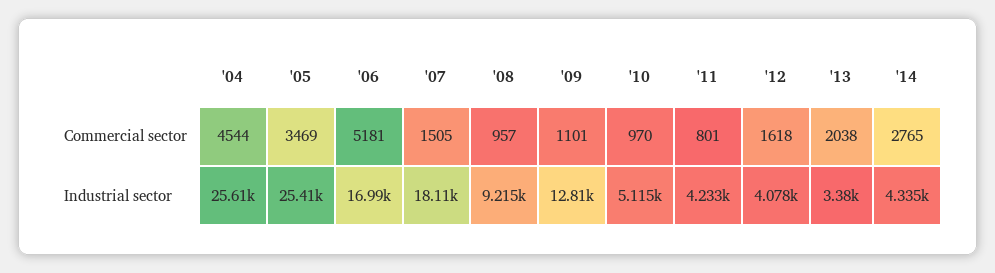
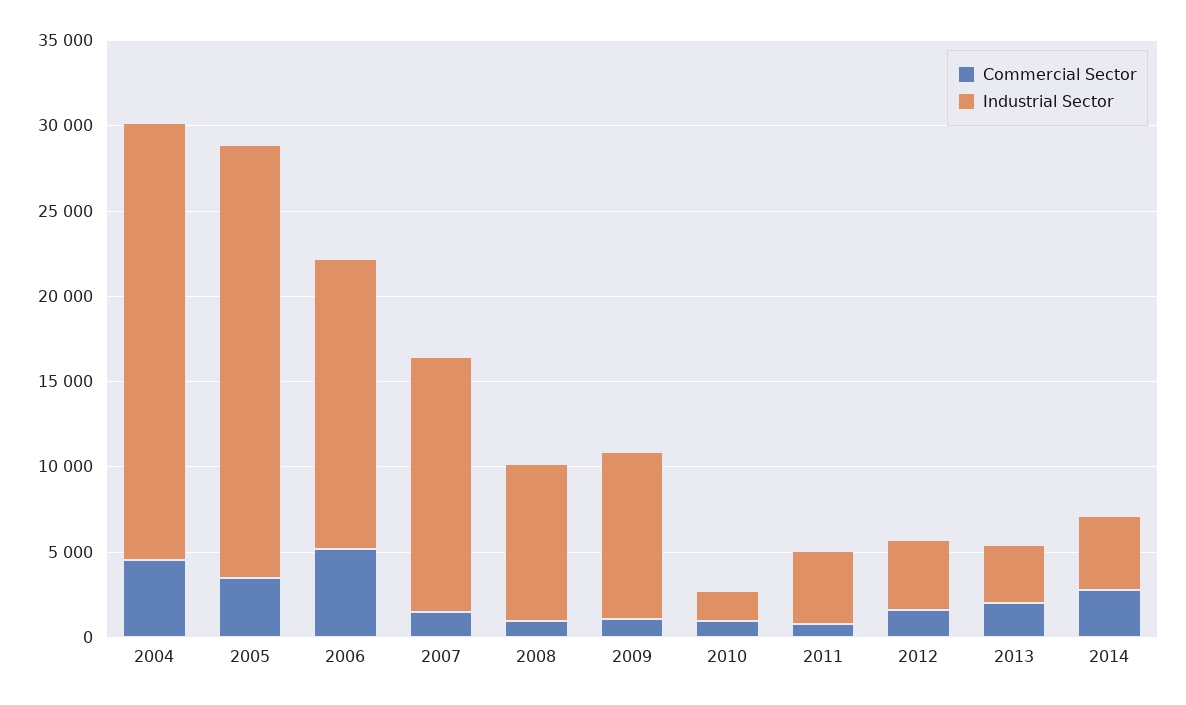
  {
    "Commercial sector": {
      "'04": 4544,
      "'05": 3469,
      "'06": 5181,
      "'07": 1505,
      "'08": 957,
      "'09": 1101,
      "'10": 970,
      "'11": 801,
      "'12": 1618,
      "'13": 2038,
      "'14": 2765
    },
    "Industrial sector": {
      "'04": 25610,
      "'05": 25410,
      "'06": 16990,
-     "'07": 18110,
+     "'07": 15000,
      "'08": 9215,
-     "'09": 12810,
+     "'09": 10000,
-     "'10": 5115,
+     "'10": 2000,
      "'11": 4233,
      "'12": 4078,
      "'13": 3380,
      "'14": 4335
    }
  }

